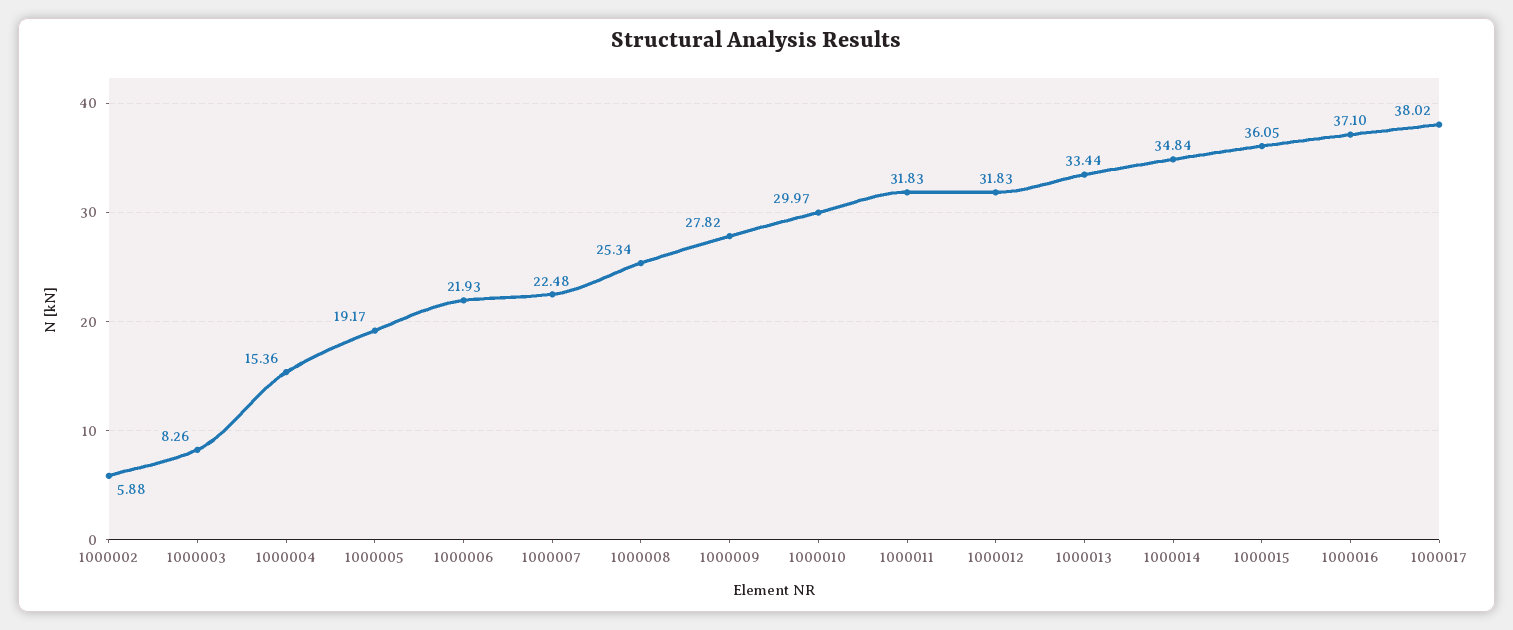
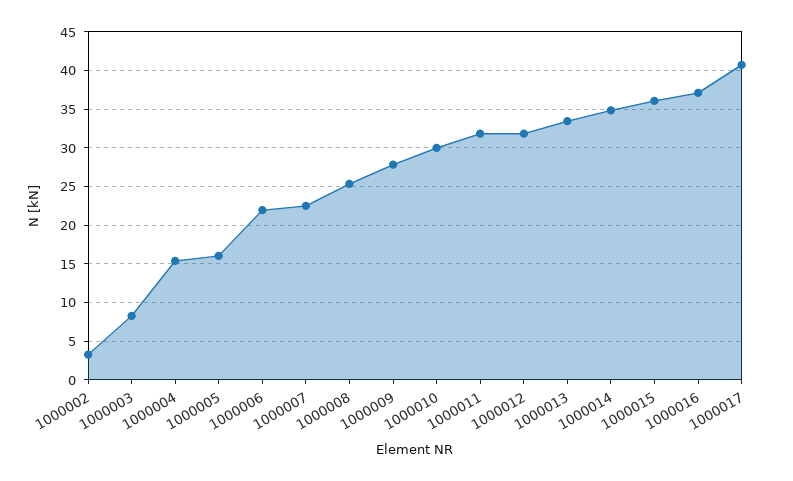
  {
-   "1000002": 5.88,
+   "1000002": 3,
    "1000003": 8.26,
    "1000004": 15.36,
-   "1000005": 19.17,
+   "1000005": 16,
    "1000006": 21.93,
    "1000007": 22.48,
    "1000008": 25.34,
    "1000009": 27.82,
    "1000010": 29.97,
    "1000011": 31.83,
    "1000012": 31.83,
    "1000013": 33.44,
    "1000014": 34.84,
    "1000015": 36.05,
    "1000016": 37.1,
-   "1000017": 38.02
+   "1000017": 41
  }

